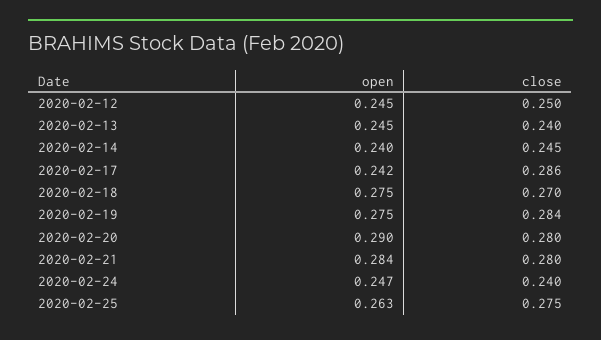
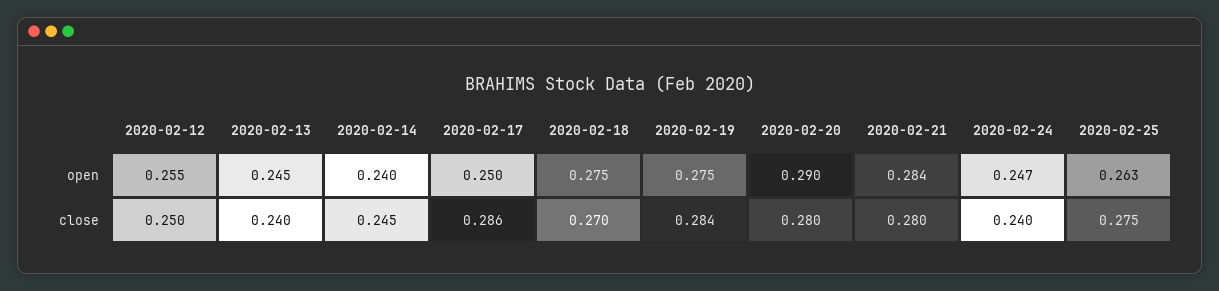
  {
    "open": {
-     "2020-02-12": 0.245,
+     "2020-02-12": 0.255,
      "2020-02-13": 0.245,
      "2020-02-14": 0.24,
-     "2020-02-17": 0.242,
+     "2020-02-17": 0.25,
      "2020-02-18": 0.275,
      "2020-02-19": 0.275,
      "2020-02-20": 0.29,
      "2020-02-21": 0.284,
      "2020-02-24": 0.247,
      "2020-02-25": 0.263
    },
    "close": {
      "2020-02-12": 0.25,
      "2020-02-13": 0.24,
      "2020-02-14": 0.245,
      "2020-02-17": 0.286,
      "2020-02-18": 0.27,
      "2020-02-19": 0.284,
      "2020-02-20": 0.28,
      "2020-02-21": 0.28,
      "2020-02-24": 0.24,
      "2020-02-25": 0.275
    }
  }

